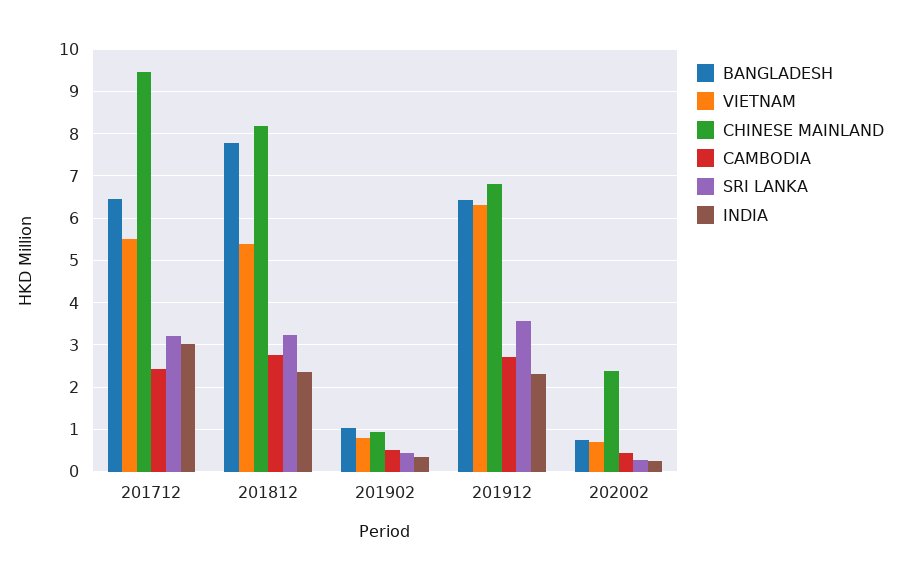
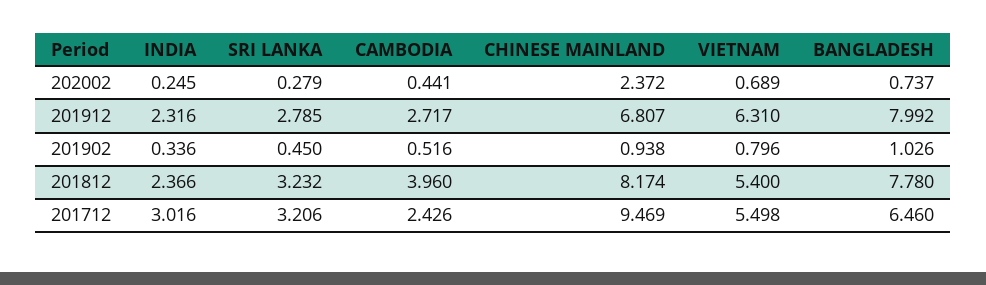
  {
    "BANGLADESH": {
      "201712": 6.46,
      "201812": 7.78,
      "201902": 1.026,
-     "201912": 6.4,
+     "201912": 7.992,
      "202002": 0.737
    },
    "VIETNAM": {
      "201712": 5.498,
      "201812": 5.4,
      "201902": 0.796,
      "201912": 6.31,
      "202002": 0.689
    },
    "CHINESE MAINLAND": {
      "201712": 9.469,
      "201812": 8.174,
      "201902": 0.938,
      "201912": 6.807,
      "202002": 2.372
    },
    "CAMBODIA": {
      "201712": 2.426,
-     "201812": 2.8,
+     "201812": 3.96,
      "201902": 0.516,
      "201912": 2.717,
      "202002": 0.441
    },
    "SRI LANKA": {
      "201712": 3.206,
      "201812": 3.232,
      "201902": 0.45,
-     "201912": 3.6,
+     "201912": 2.785,
      "202002": 0.279
    },
    "INDIA": {
      "201712": 3.016,
      "201812": 2.366,
      "201902": 0.336,
      "201912": 2.316,
      "202002": 0.245
    }
  }

